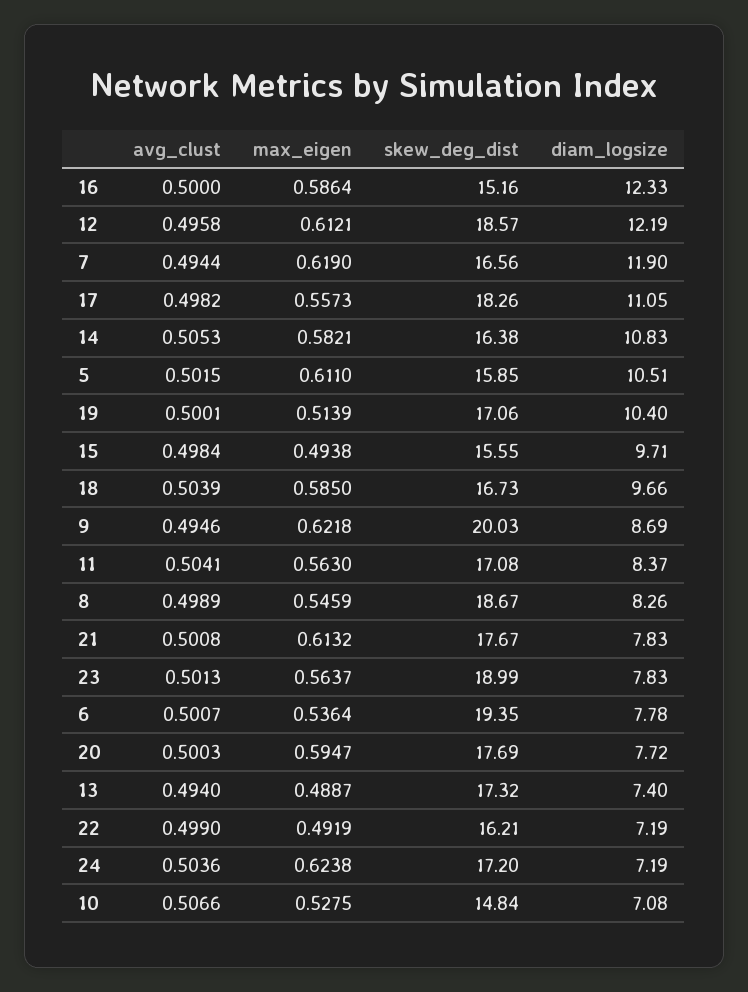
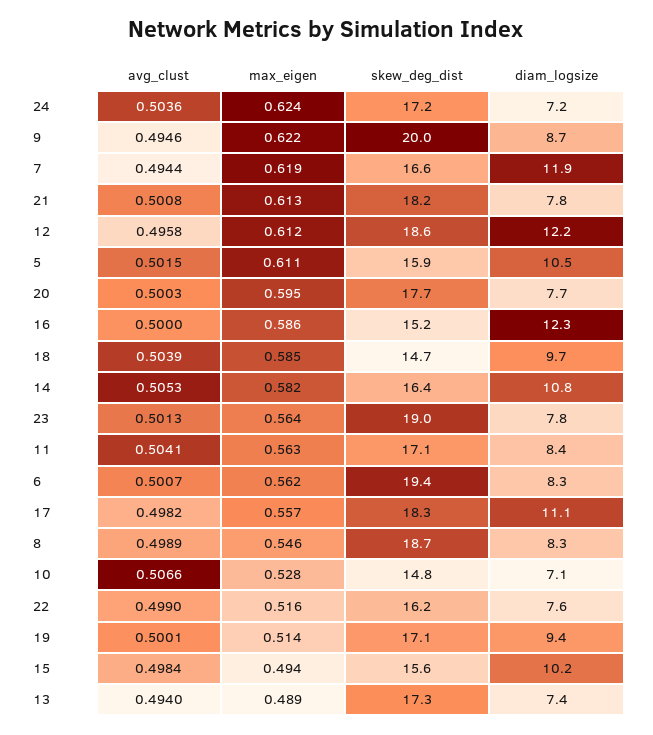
  {
    "avg_clust": {
      "16": 0.5,
      "12": 0.4958,
      "7": 0.4944,
      "17": 0.4982,
      "14": 0.5053,
      "5": 0.5015,
      "19": 0.5001,
      "15": 0.4984,
      "18": 0.5039,
      "9": 0.4946,
      "11": 0.5041,
      "8": 0.4989,
      "21": 0.5008,
      "23": 0.5013,
      "6": 0.5007,
      "20": 0.5003,
      "13": 0.494,
      "22": 0.499,
      "24": 0.5036,
      "10": 0.5066
    },
    "max_eigen": {
      "16": 0.5864,
      "12": 0.6121,
      "7": 0.619,
      "17": 0.5573,
      "14": 0.5821,
      "5": 0.611,
      "19": 0.5139,
      "15": 0.4938,
      "18": 0.585,
      "9": 0.6218,
      "11": 0.563,
      "8": 0.5459,
      "21": 0.6132,
      "23": 0.5637,
-     "6": 0.5364,
+     "6": 0.562,
      "20": 0.5947,
      "13": 0.4887,
-     "22": 0.4919,
+     "22": 0.516,
      "24": 0.6238,
      "10": 0.5275
    },
    "skew_deg_dist": {
      "16": 15.16,
      "12": 18.57,
      "7": 16.56,
      "17": 18.26,
      "14": 16.38,
      "5": 15.85,
      "19": 17.06,
      "15": 15.55,
-     "18": 16.73,
+     "18": 14.7,
      "9": 20.03,
      "11": 17.08,
      "8": 18.67,
-     "21": 17.67,
+     "21": 18.2,
      "23": 18.99,
      "6": 19.35,
      "20": 17.69,
      "13": 17.32,
      "22": 16.21,
      "24": 17.2,
      "10": 14.84
    },
    "diam_logsize": {
      "16": 12.33,
      "12": 12.19,
      "7": 11.9,
      "17": 11.05,
      "14": 10.83,
      "5": 10.51,
-     "19": 10.4,
+     "19": 9.4,
-     "15": 9.71,
+     "15": 10.2,
      "18": 9.66,
      "9": 8.69,
      "11": 8.37,
      "8": 8.26,
      "21": 7.83,
      "23": 7.83,
-     "6": 7.78,
+     "6": 8.3,
      "20": 7.72,
      "13": 7.4,
-     "22": 7.19,
+     "22": 7.6,
      "24": 7.19,
      "10": 7.08
    }
  }

